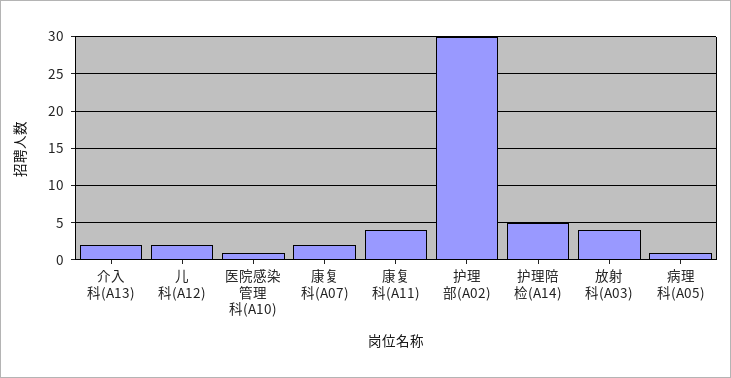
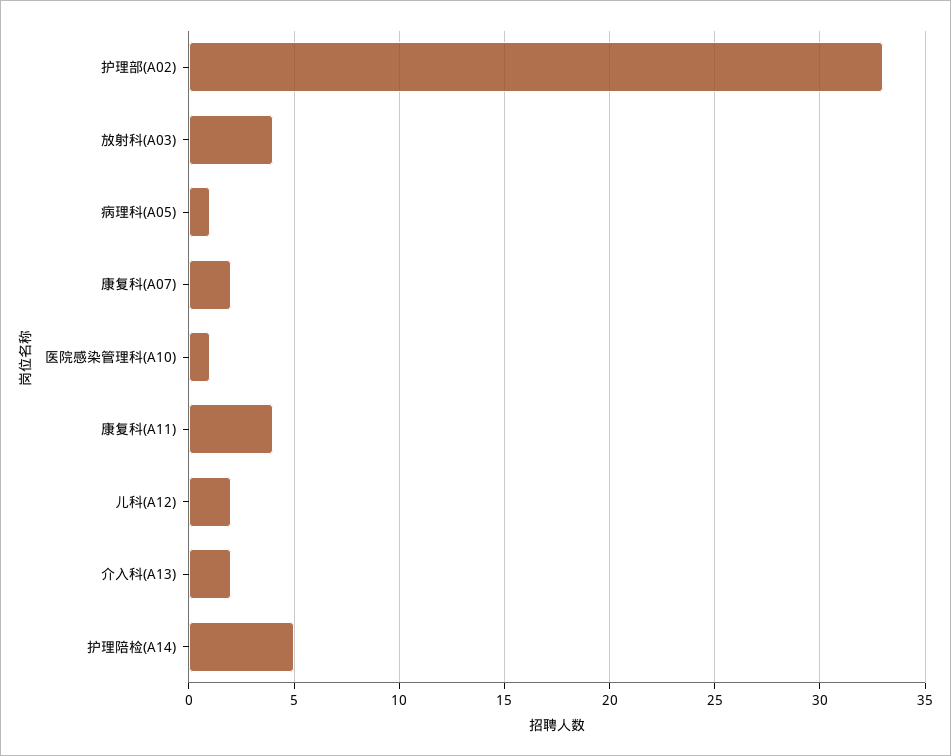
  {
    "介入科(A13)": 2,
    "儿科(A12)": 2,
    "医院感染管理科(A10)": 1,
    "康复科(A07)": 2,
    "康复科(A11)": 4,
-   "护理部(A02)": 30,
+   "护理部(A02)": 33,
    "护理陪检(A14)": 5,
    "放射科(A03)": 4,
    "病理科(A05)": 1
  }

